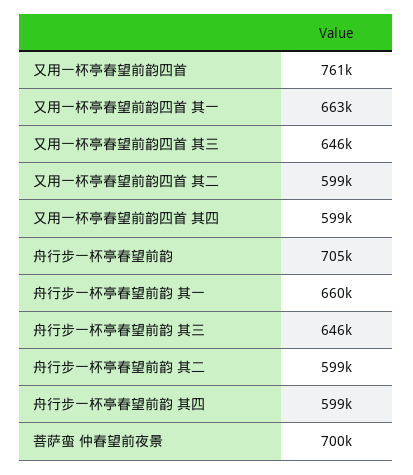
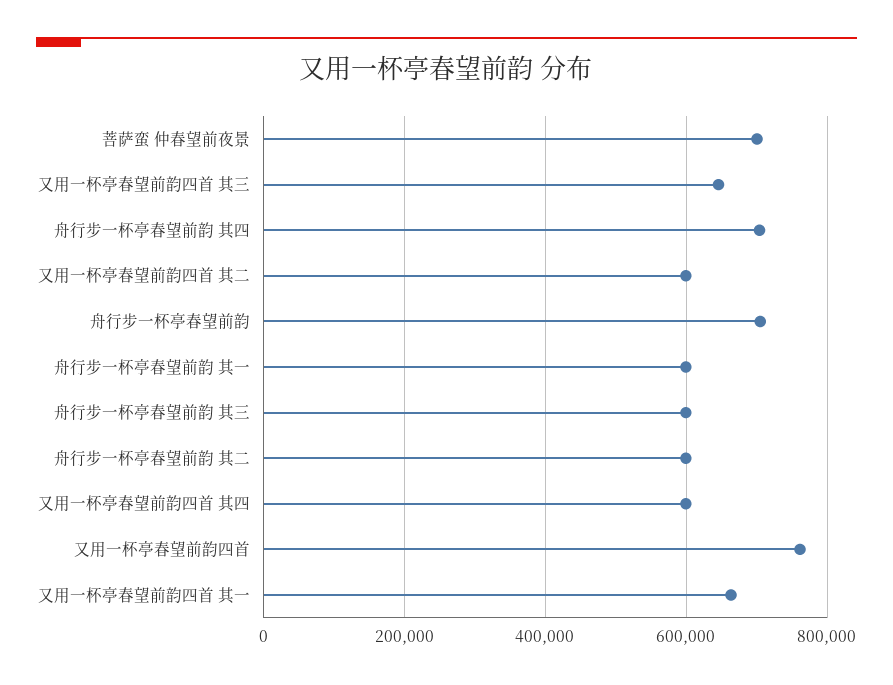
  {
    "又用一杯亭春望前韵四首": 761000,
    "又用一杯亭春望前韵四首 其一": 663000,
    "又用一杯亭春望前韵四首 其三": 646000,
    "又用一杯亭春望前韵四首 其二": 599000,
    "又用一杯亭春望前韵四首 其四": 599000,
    "舟行步一杯亭春望前韵": 705000,
-   "舟行步一杯亭春望前韵 其一": 660000,
+   "舟行步一杯亭春望前韵 其一": 600000,
-   "舟行步一杯亭春望前韵 其三": 646000,
+   "舟行步一杯亭春望前韵 其三": 600000,
    "舟行步一杯亭春望前韵 其二": 599000,
-   "舟行步一杯亭春望前韵 其四": 599000,
+   "舟行步一杯亭春望前韵 其四": 700000,
    "菩萨蛮 仲春望前夜景": 700000
  }

